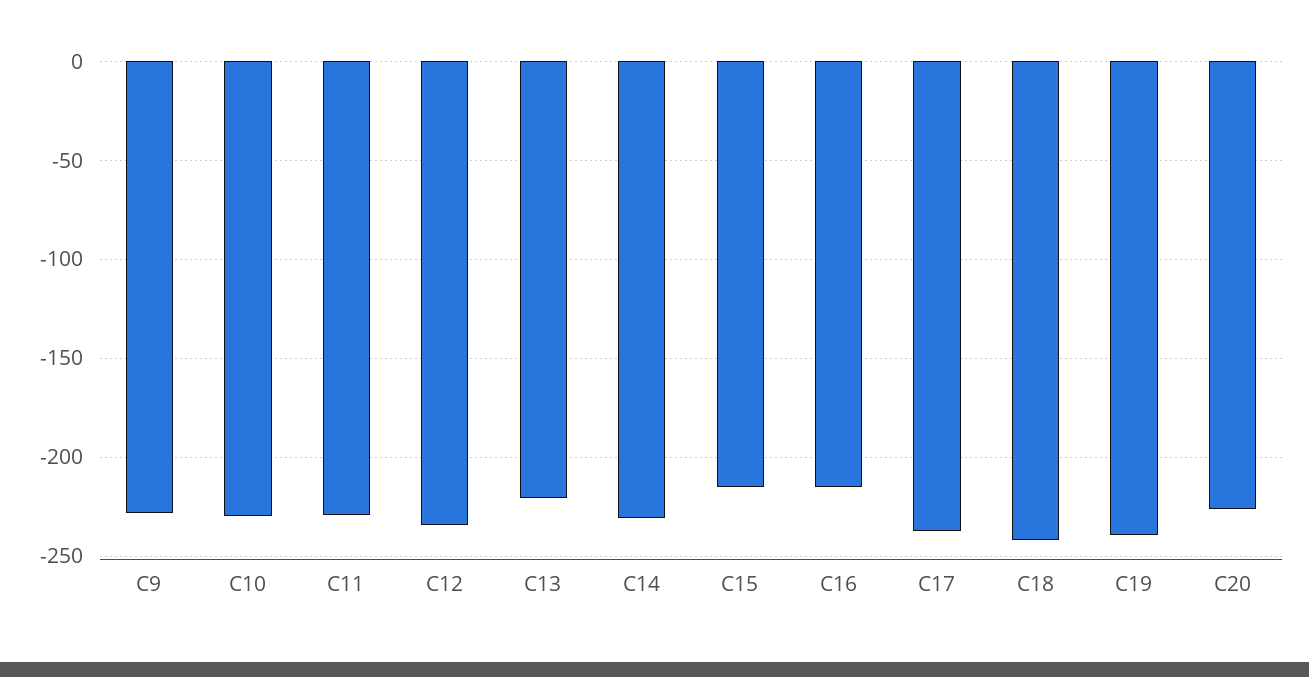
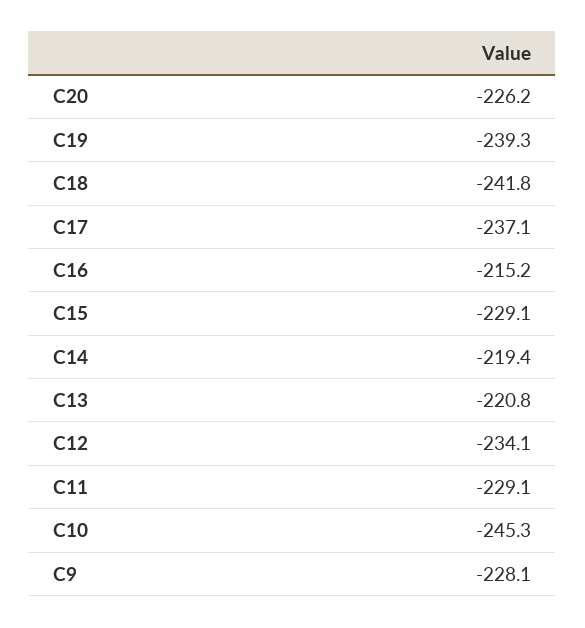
  {
    "C9": -228.1,
-   "C10": -230,
+   "C10": -245.3,
    "C11": -229.1,
    "C12": -234.1,
    "C13": -220.8,
-   "C14": -230,
+   "C14": -219.4,
-   "C15": -215,
+   "C15": -229.1,
    "C16": -215.2,
    "C17": -237.1,
    "C18": -241.8,
    "C19": -239.3,
    "C20": -226.2
  }

